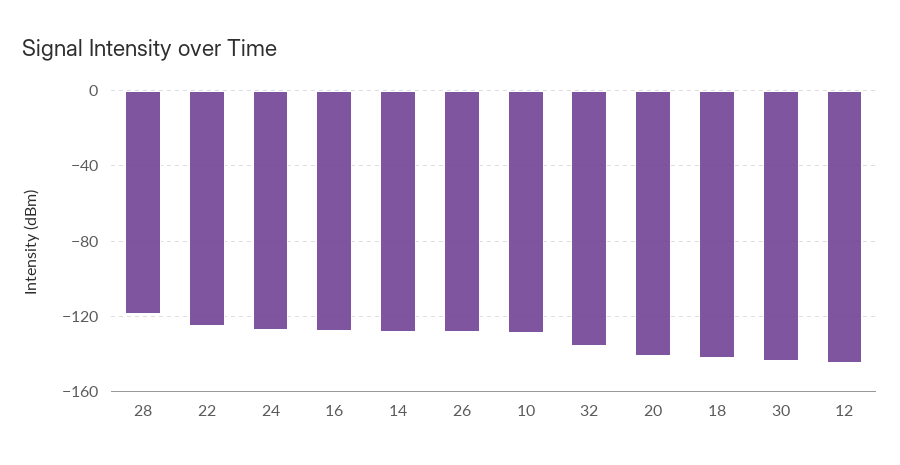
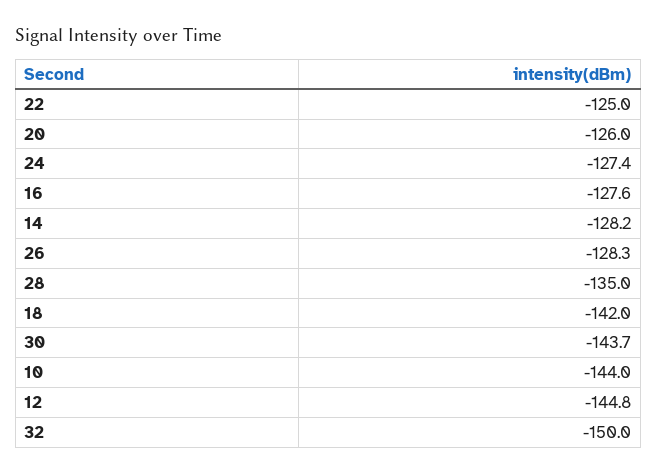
  {
-   "28": -120,
+   "28": -135,
    "22": -125,
    "24": -127.4,
    "16": -127.6,
    "14": -128.2,
    "26": -128.3,
-   "10": -130,
+   "10": -144,
-   "32": -135,
+   "32": -150,
-   "20": -140,
+   "20": -126,
    "18": -142,
    "30": -143.7,
    "12": -144.8
  }

